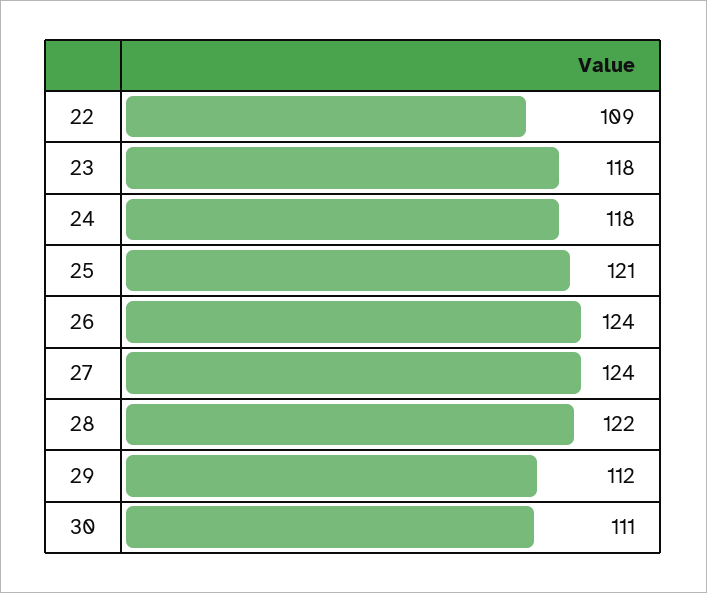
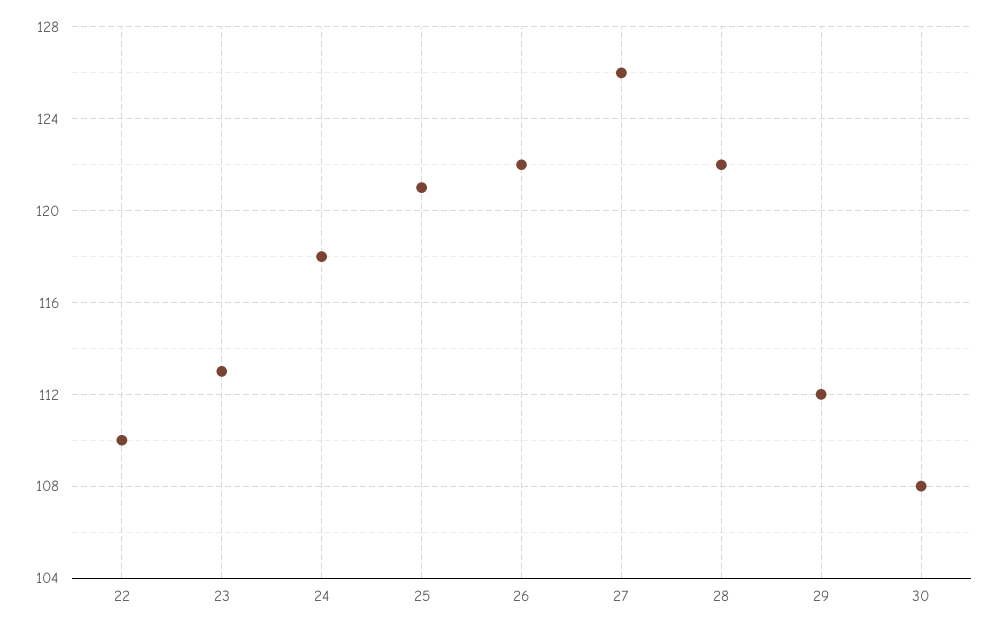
  {
-   "22": 109,
+   "22": 110,
-   "23": 118,
+   "23": 113,
    "24": 118,
    "25": 121,
-   "26": 124,
+   "26": 122,
-   "27": 124,
+   "27": 126,
    "28": 122,
    "29": 112,
-   "30": 111
+   "30": 108
  }

